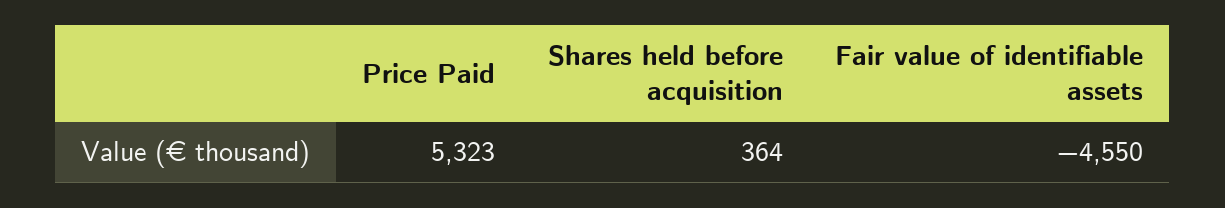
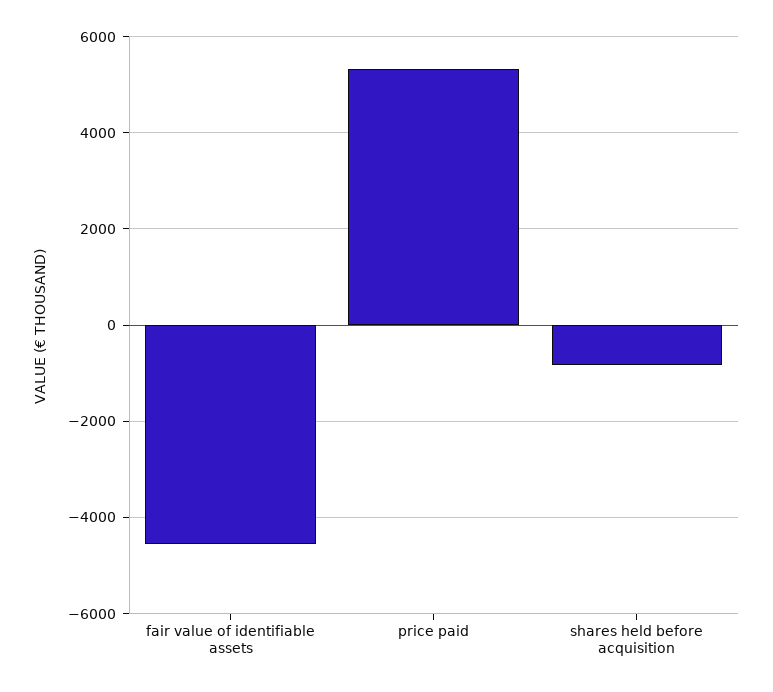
  {
    "Price Paid": 5323,
-   "Shares held before acquisition": 364,
+   "Shares held before acquisition": -800,
    "Fair value of identifiable assets": -4550
  }

